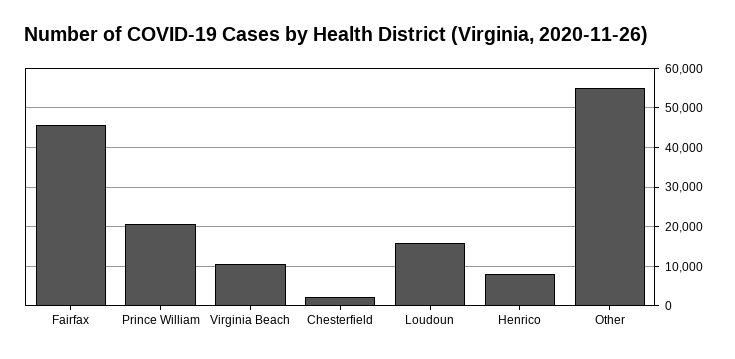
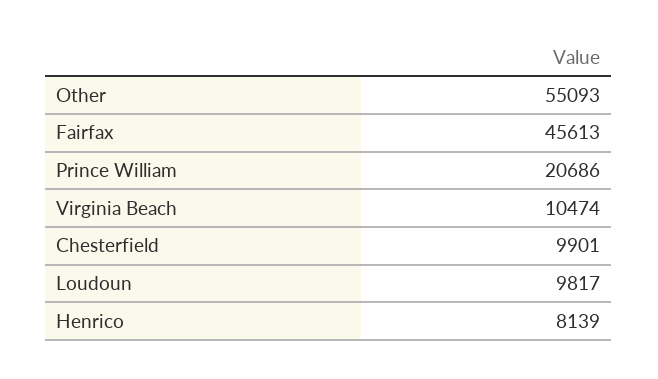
  {
    "Fairfax": 45613,
    "Prince William": 20686,
    "Virginia Beach": 10474,
-   "Chesterfield": 2000,
+   "Chesterfield": 9901,
-   "Loudoun": 16000,
+   "Loudoun": 9817,
    "Henrico": 8139,
    "Other": 55093
  }

